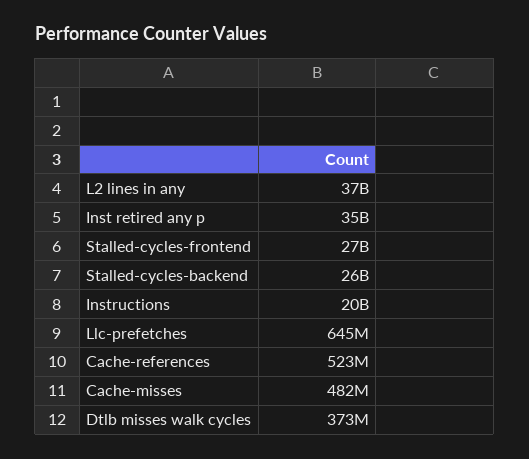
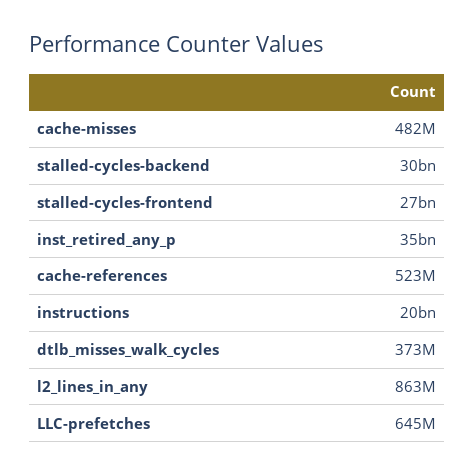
  {
-   "L2 lines in any": 37000000000,
+   "L2 lines in any": 863000000,
    "Inst retired any p": 35000000000,
    "Stalled-cycles-frontend": 27000000000,
-   "Stalled-cycles-backend": 26000000000,
+   "Stalled-cycles-backend": 30000000000,
    "Instructions": 20000000000,
    "Llc-prefetches": 645000000,
    "Cache-references": 523000000,
    "Cache-misses": 482000000,
    "Dtlb misses walk cycles": 373000000
  }

